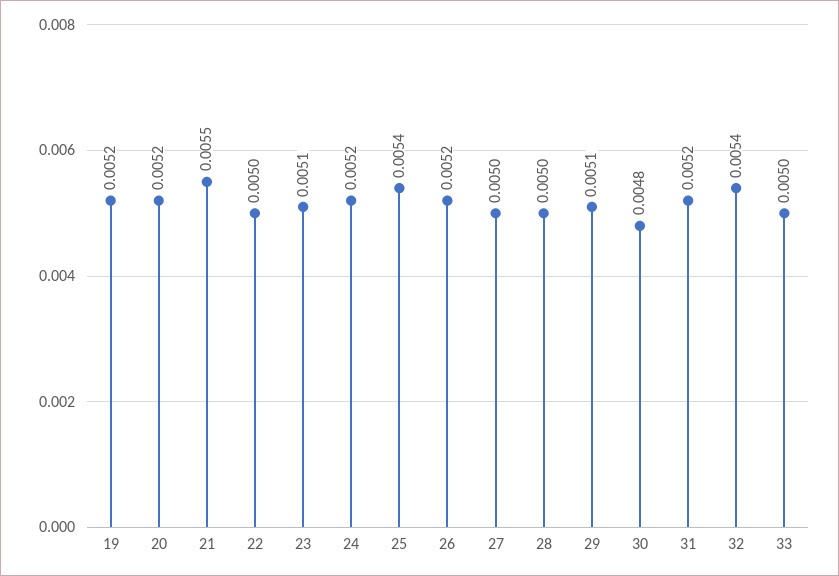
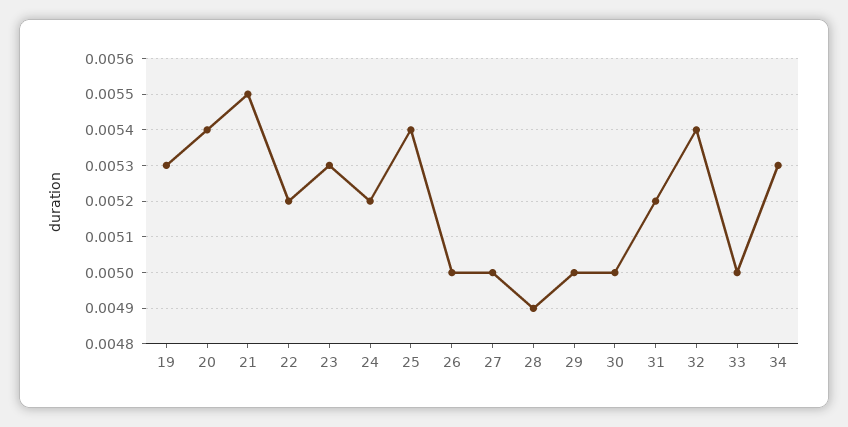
  {
-   "19": 0.0052,
+   "19": 0.0053,
-   "20": 0.0052,
+   "20": 0.0054,
    "21": 0.0055,
-   "22": 0.005,
+   "22": 0.0052,
-   "23": 0.0051,
+   "23": 0.0053,
    "24": 0.0052,
    "25": 0.0054,
-   "26": 0.0052,
+   "26": 0.005,
    "27": 0.005,
-   "28": 0.005,
+   "28": 0.0049,
-   "29": 0.0051,
+   "29": 0.005,
-   "30": 0.0048,
+   "30": 0.005,
    "31": 0.0052,
    "32": 0.0054,
-   "33": 0.005
+   "33": 0.005,
+   "34": 0.0053
  }

